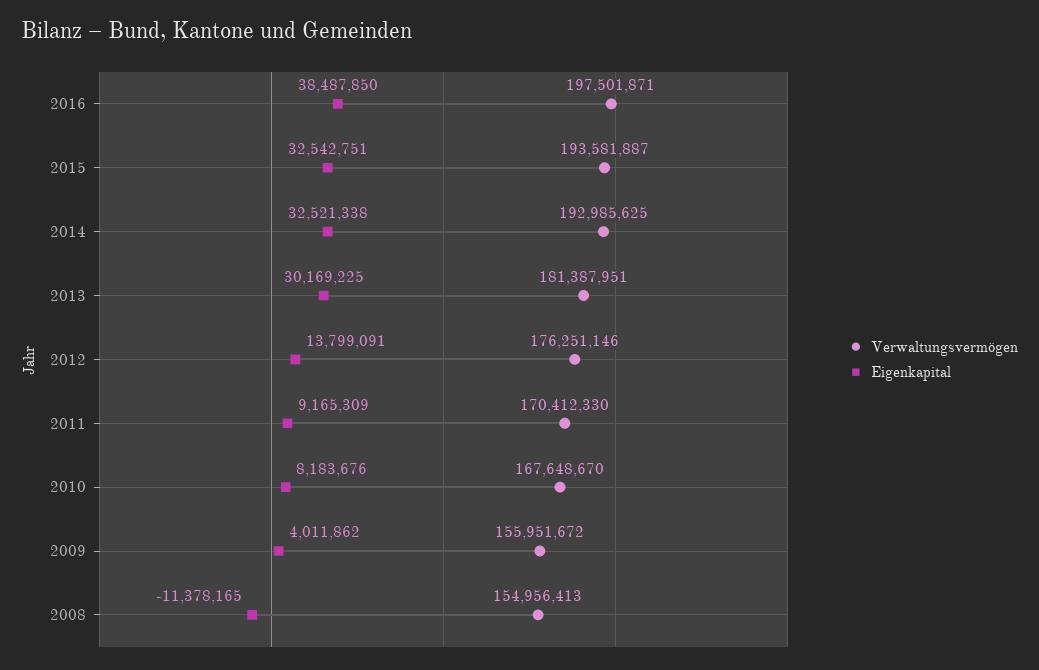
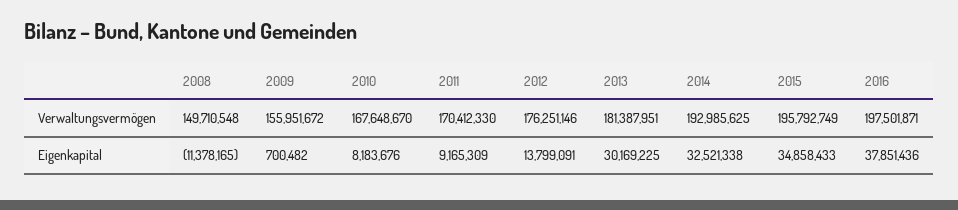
  {
    "Verwaltungsvermögen": {
      "2016": 197501871,
-     "2015": 193581887,
+     "2015": 195792749,
      "2014": 192985625,
      "2013": 181387951,
      "2012": 176251146,
      "2011": 170412330,
      "2010": 167648670,
      "2009": 155951672,
-     "2008": 154956413
+     "2008": 149710548
    },
    "Eigenkapital": {
-     "2016": 38487850,
+     "2016": 37851436,
-     "2015": 32542751,
+     "2015": 34858433,
      "2014": 32521338,
      "2013": 30169225,
      "2012": 13799091,
      "2011": 9165309,
      "2010": 8183676,
-     "2009": 4011862,
+     "2009": 700482,
      "2008": -11378165
    }
  }

